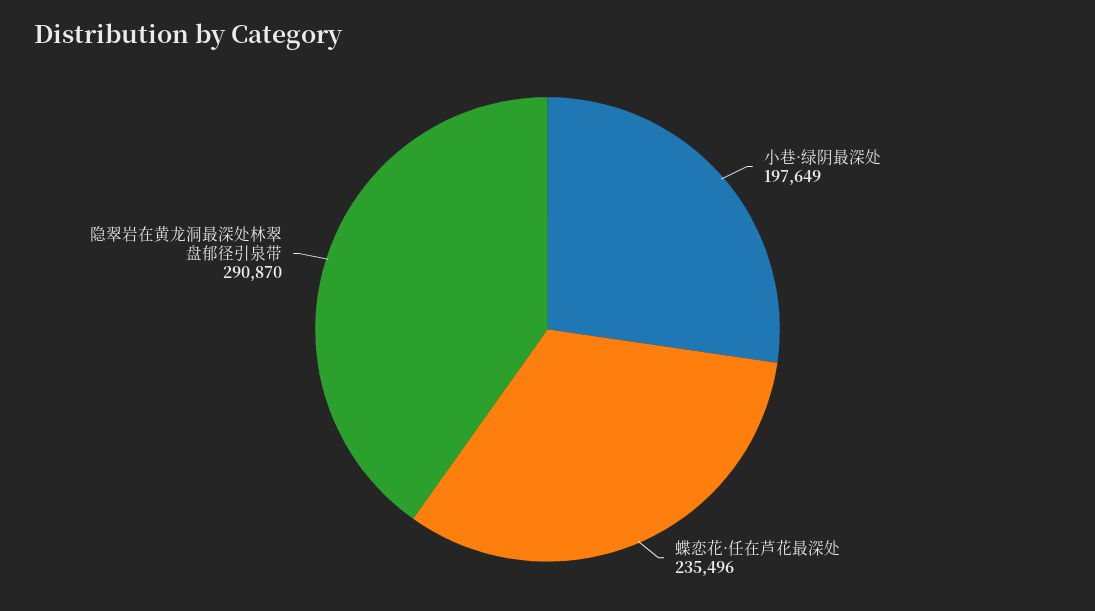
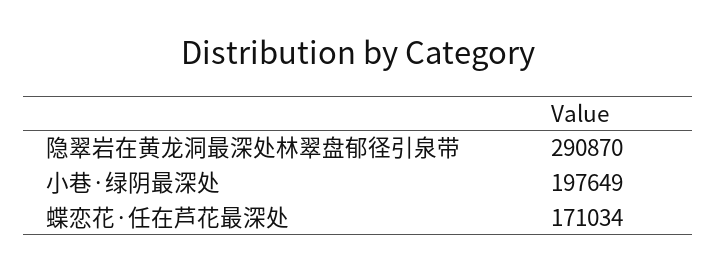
  {
    "小巷·绿阴最深处": 197649,
-   "蝶恋花·任在芦花最深处": 235496,
+   "蝶恋花·任在芦花最深处": 171034,
    "隐翠岩在黄龙洞最深处林翠盘郁径引泉带": 290870
  }

